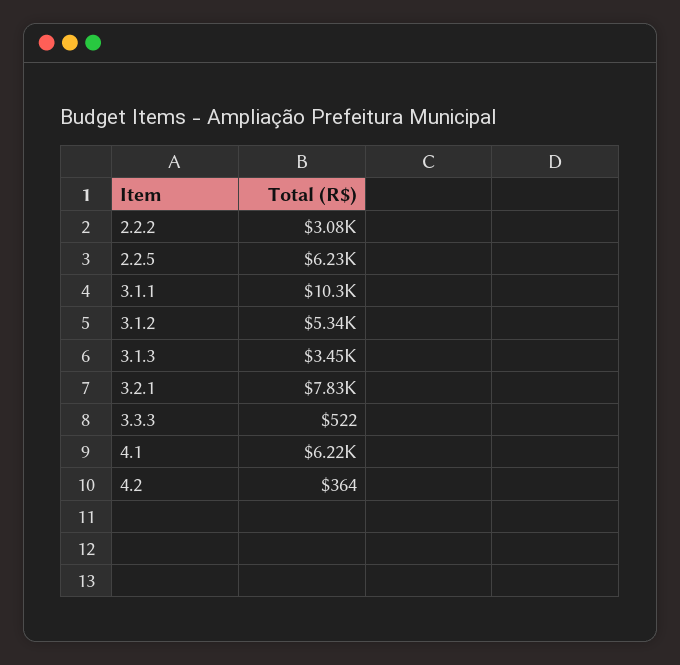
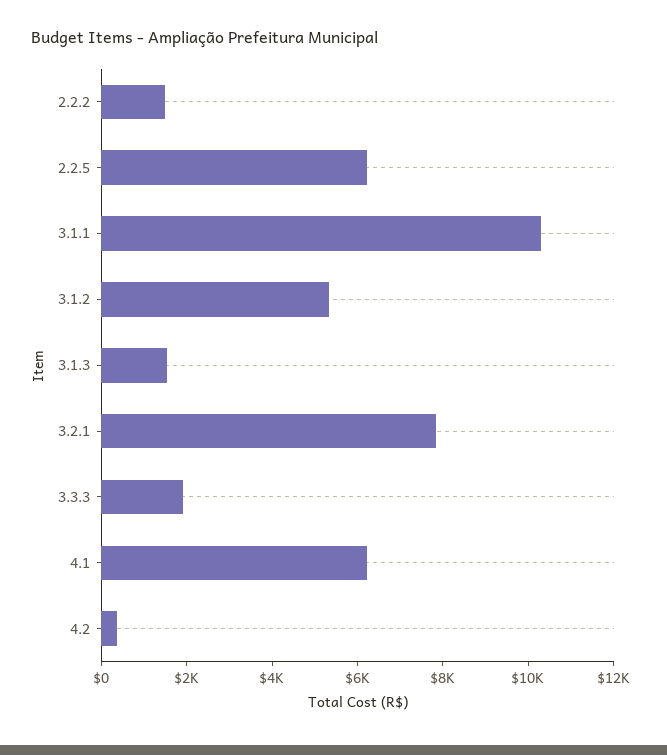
  {
-   "2.2.2": 3080,
+   "2.2.2": 1500,
    "2.2.5": 6230,
    "3.1.1": 10300,
    "3.1.2": 5340,
-   "3.1.3": 3450,
+   "3.1.3": 1500,
    "3.2.1": 7830,
-   "3.3.3": 522,
+   "3.3.3": 2000,
    "4.1": 6220,
    "4.2": 364
  }

